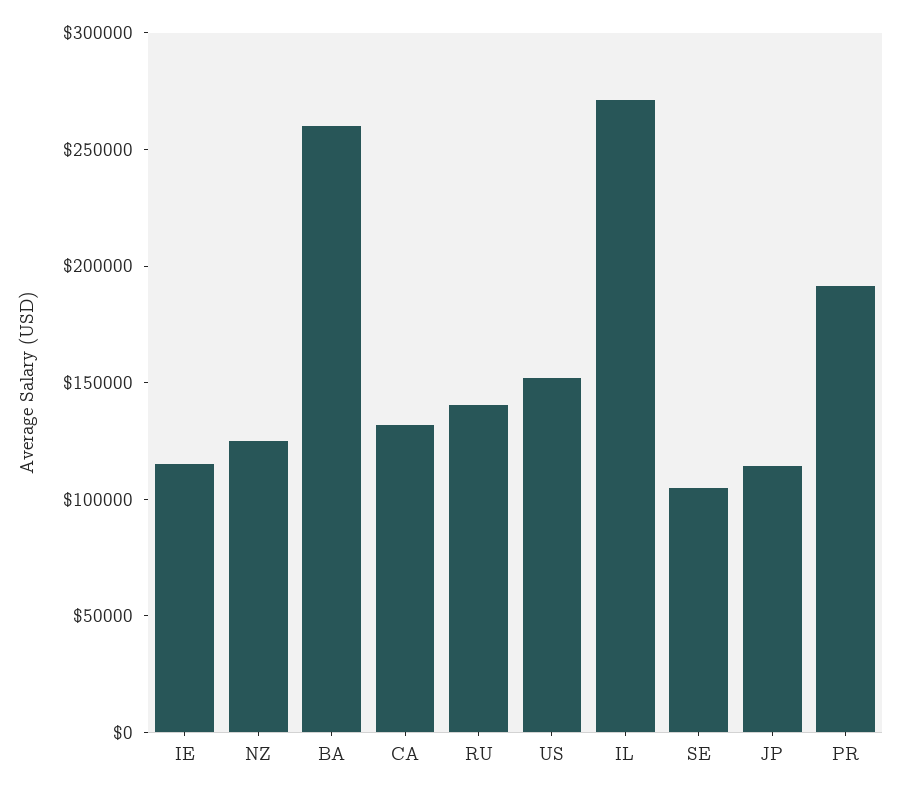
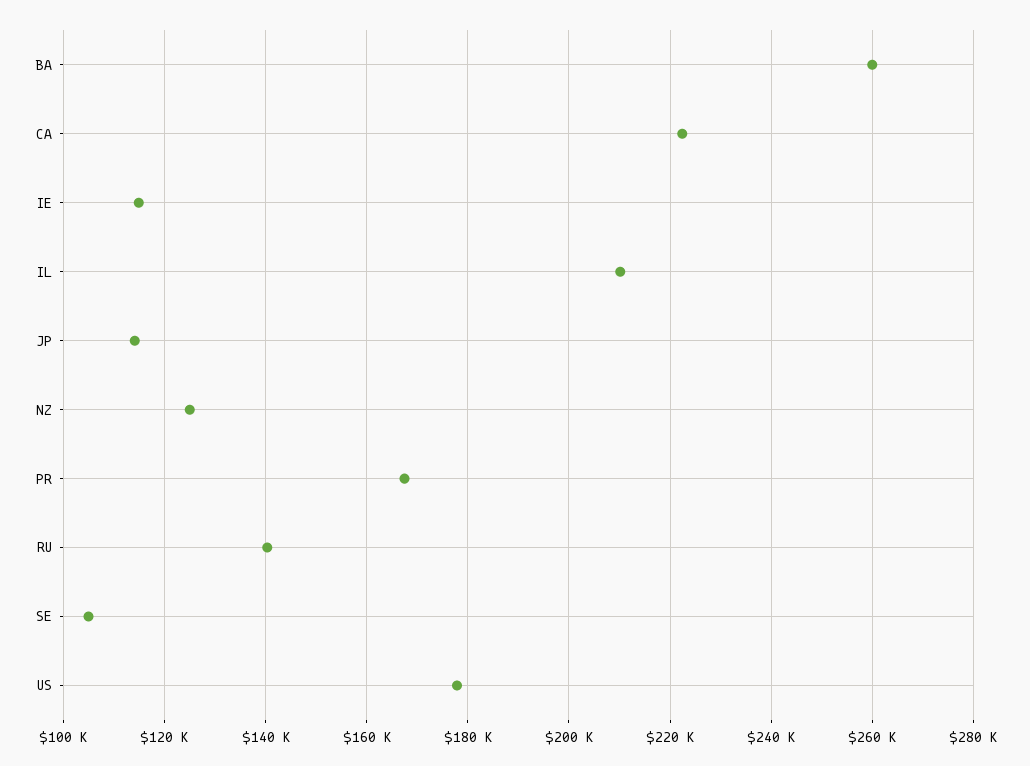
  {
    "IE": 114000,
    "NZ": 126000,
    "BA": 260000,
-   "CA": 130000,
+   "CA": 222000,
    "RU": 140000,
-   "US": 150000,
+   "US": 178000,
-   "IL": 270000,
+   "IL": 210000,
    "SE": 106000,
    "JP": 114000,
-   "PR": 190000
+   "PR": 168000
  }

